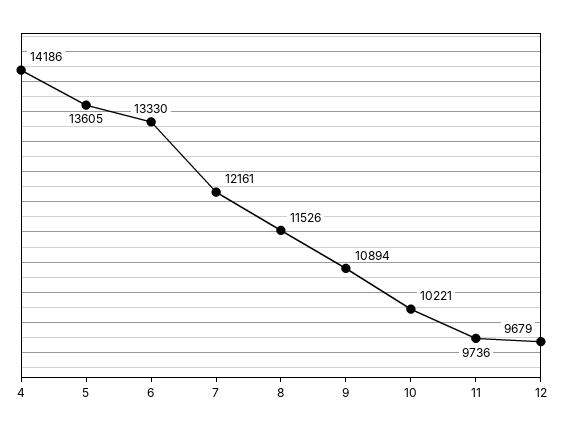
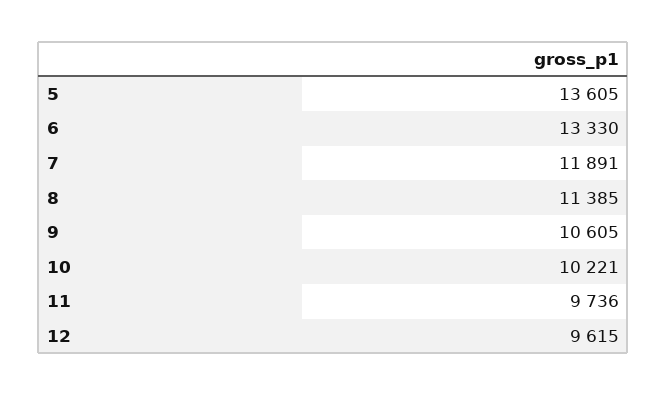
  {
-   "4": 14186,
    "5": 13605,
    "6": 13330,
-   "7": 12161,
+   "7": 11891,
-   "8": 11526,
+   "8": 11385,
-   "9": 10894,
+   "9": 10605,
    "10": 10221,
    "11": 9736,
-   "12": 9679
+   "12": 9615
  }

